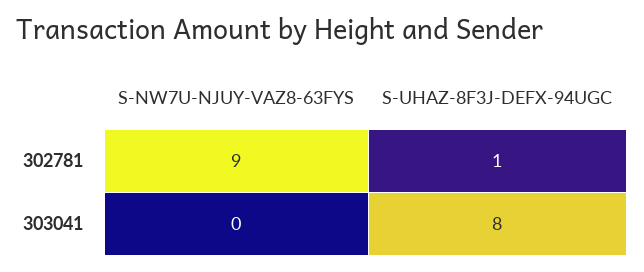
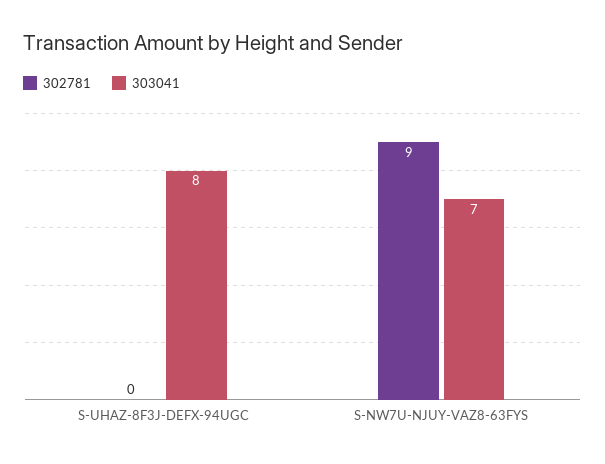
  {
    "302781": {
      "S-NW7U-NJUY-VAZ8-63FYS": 9,
-     "S-UHAZ-8F3J-DEFX-94UGC": 1
+     "S-UHAZ-8F3J-DEFX-94UGC": 0
    },
    "303041": {
-     "S-NW7U-NJUY-VAZ8-63FYS": 0,
+     "S-NW7U-NJUY-VAZ8-63FYS": 7,
      "S-UHAZ-8F3J-DEFX-94UGC": 8
    }
  }

